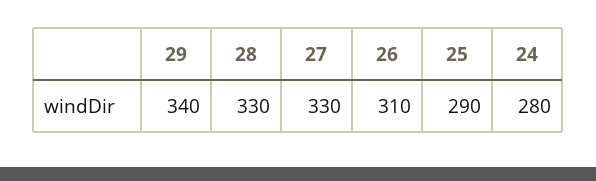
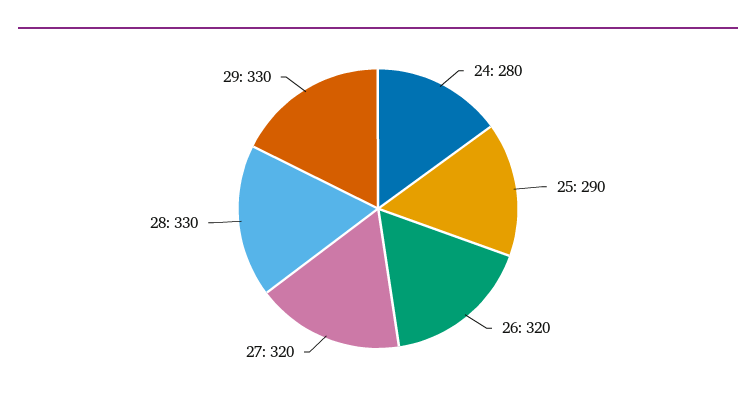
  {
-   "29": 340,
+   "29": 330,
    "28": 330,
-   "27": 330,
+   "27": 320,
-   "26": 310,
+   "26": 320,
    "25": 290,
    "24": 280
  }

